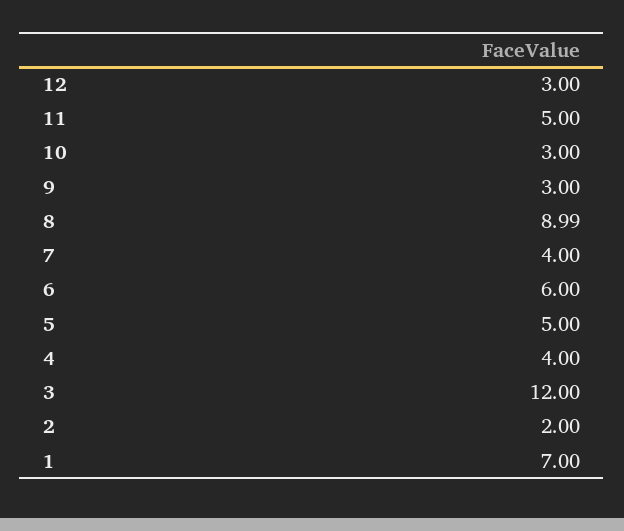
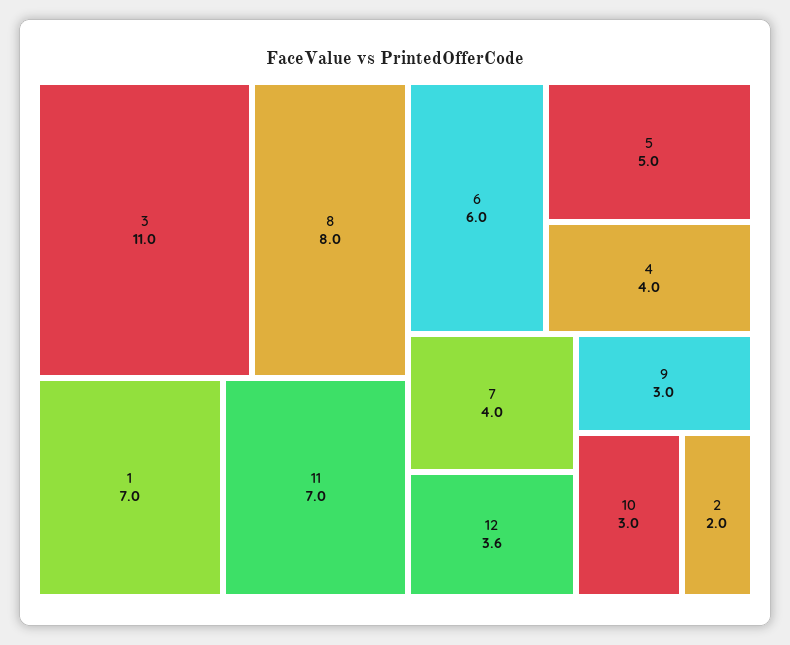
  {
-   "12": 3,
+   "12": 3.6,
-   "11": 5,
+   "11": 7,
    "10": 3,
    "9": 3,
-   "8": 8.99,
+   "8": 8,
    "7": 4,
    "6": 6,
    "5": 5,
    "4": 4,
-   "3": 12,
+   "3": 11,
    "2": 2,
    "1": 7
  }

